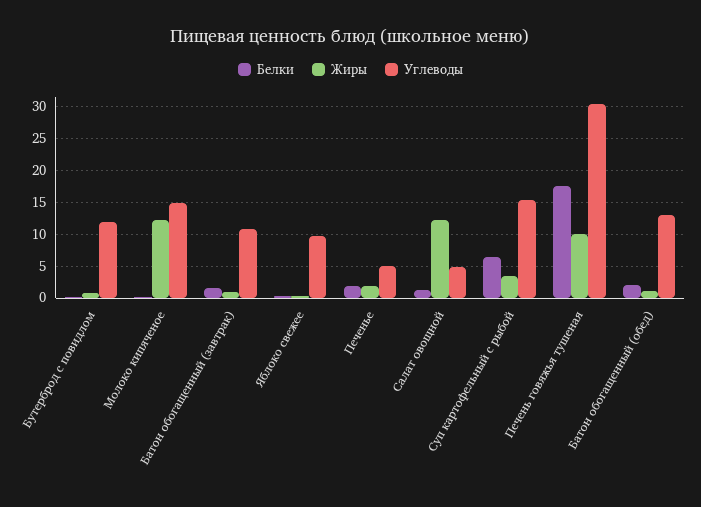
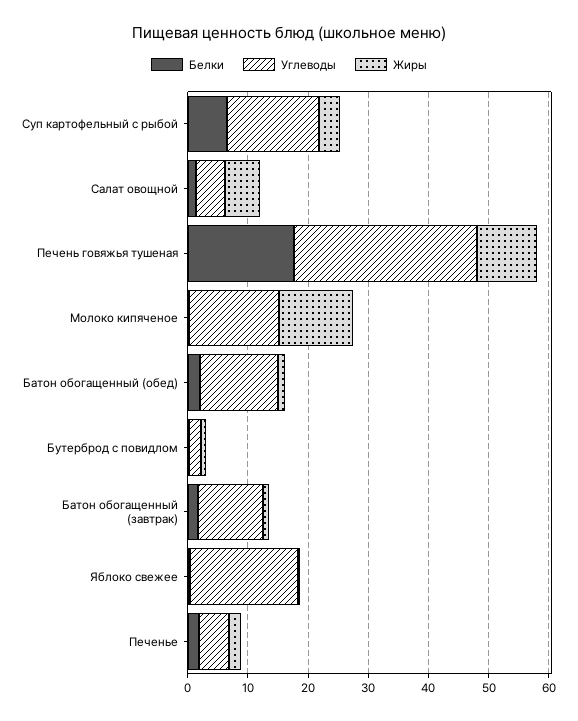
  {
    "Белки": {
      "Бутерброд с повидлом": 0,
      "Молоко кипяченое": 0,
      "Батон обогащенный (завтрак)": 2,
      "Яблоко свежее": 0,
      "Печенье": 2,
      "Салат овощной": 1,
      "Суп картофельный с рыбой": 6,
      "Печень говяжья тушеная": 18,
      "Батон обогащенный (обед)": 2
    },
    "Жиры": {
      "Бутерброд с повидлом": 1,
      "Молоко кипяченое": 12,
      "Батон обогащенный (завтрак)": 1,
      "Яблоко свежее": 0,
      "Печенье": 2,
-     "Салат овощной": 12,
+     "Салат овощной": 6,
      "Суп картофельный с рыбой": 3,
      "Печень говяжья тушеная": 10,
      "Батон обогащенный (обед)": 1
    },
    "Углеводы": {
-     "Бутерброд с повидлом": 12,
+     "Бутерброд с повидлом": 2,
      "Молоко кипяченое": 15,
      "Батон обогащенный (завтрак)": 11,
-     "Яблоко свежее": 10,
+     "Яблоко свежее": 18,
      "Печенье": 5,
      "Салат овощной": 5,
      "Суп картофельный с рыбой": 15,
      "Печень говяжья тушеная": 30,
      "Батон обогащенный (обед)": 13
    }
  }

